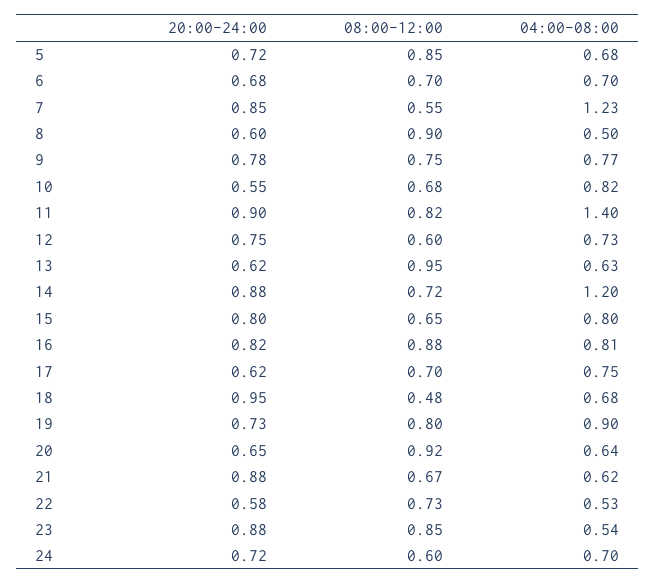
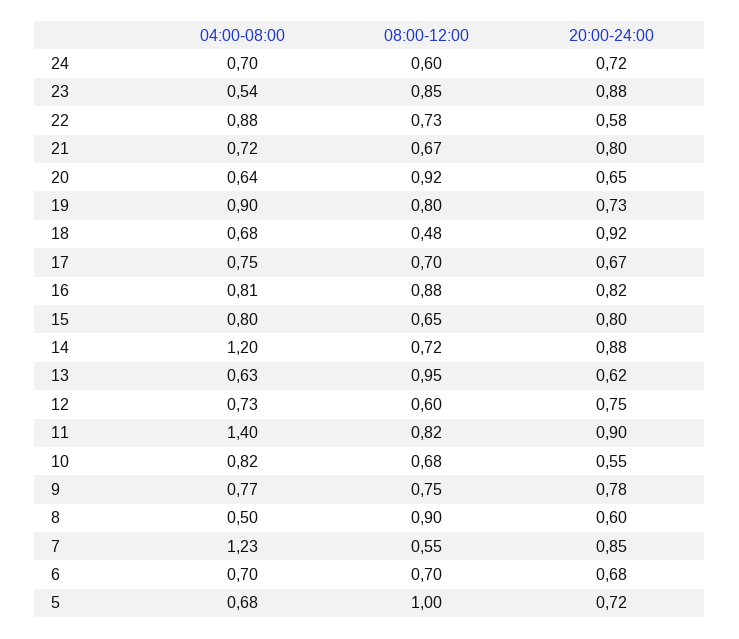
  {
    "20:00-24:00": {
      "5": 0.72,
      "6": 0.68,
      "7": 0.85,
      "8": 0.6,
      "9": 0.78,
      "10": 0.55,
      "11": 0.9,
      "12": 0.75,
      "13": 0.62,
      "14": 0.88,
      "15": 0.8,
      "16": 0.82,
-     "17": 0.62,
+     "17": 0.67,
-     "18": 0.95,
+     "18": 0.92,
      "19": 0.73,
      "20": 0.65,
-     "21": 0.88,
+     "21": 0.8,
      "22": 0.58,
      "23": 0.88,
      "24": 0.72
    },
    "08:00-12:00": {
-     "5": 0.85,
+     "5": 1,
      "6": 0.7,
      "7": 0.55,
      "8": 0.9,
      "9": 0.75,
      "10": 0.68,
      "11": 0.82,
      "12": 0.6,
      "13": 0.95,
      "14": 0.72,
      "15": 0.65,
      "16": 0.88,
      "17": 0.7,
      "18": 0.48,
      "19": 0.8,
      "20": 0.92,
      "21": 0.67,
      "22": 0.73,
      "23": 0.85,
      "24": 0.6
    },
    "04:00-08:00": {
      "5": 0.68,
      "6": 0.7,
      "7": 1.23,
      "8": 0.5,
      "9": 0.77,
      "10": 0.82,
      "11": 1.4,
      "12": 0.73,
      "13": 0.63,
      "14": 1.2,
      "15": 0.8,
      "16": 0.81,
      "17": 0.75,
      "18": 0.68,
      "19": 0.9,
      "20": 0.64,
-     "21": 0.62,
+     "21": 0.72,
-     "22": 0.53,
+     "22": 0.88,
      "23": 0.54,
      "24": 0.7
    }
  }

